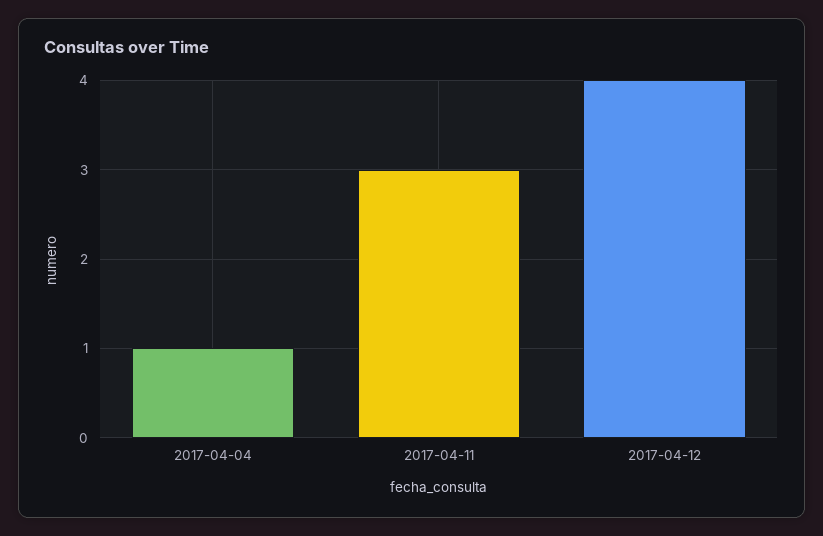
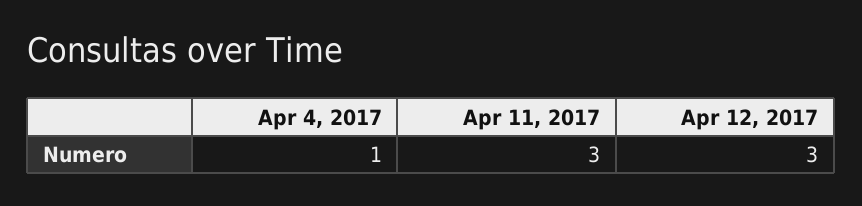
  {
    "2017-04-04": 1,
    "2017-04-11": 3,
-   "2017-04-12": 4
+   "2017-04-12": 3
  }

